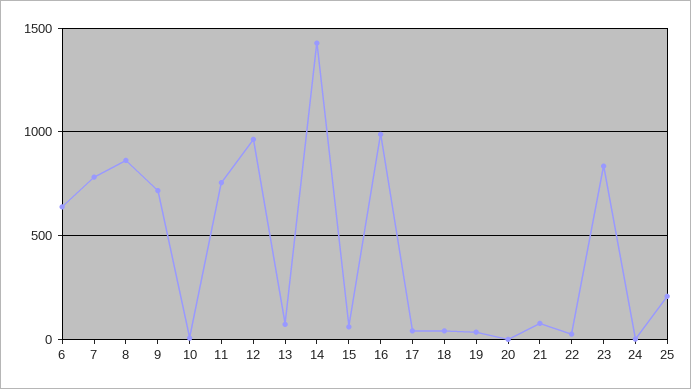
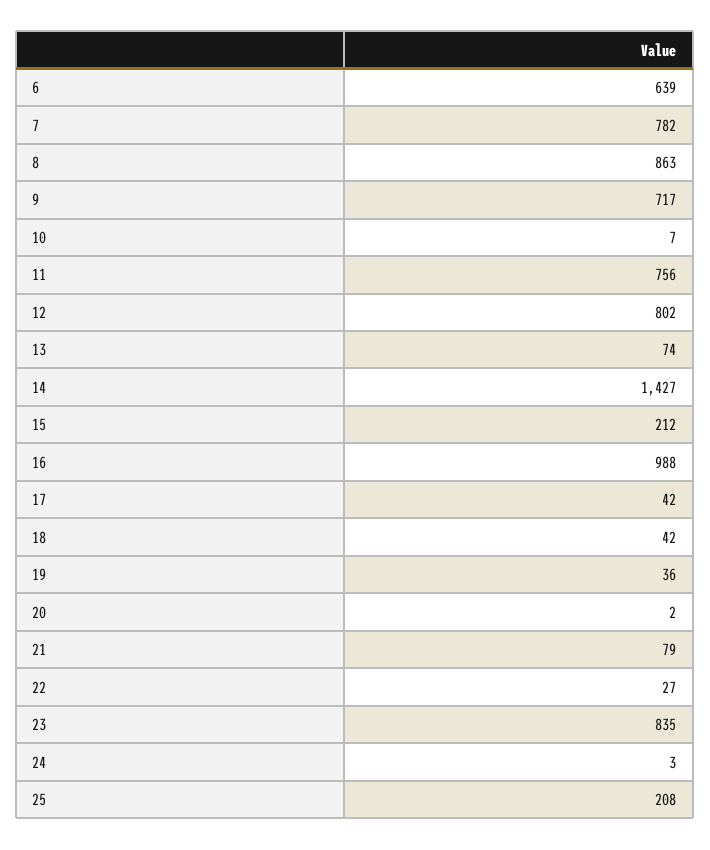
  {
    "6": 639,
    "7": 782,
    "8": 863,
    "9": 717,
    "10": 7,
    "11": 756,
-   "12": 950,
+   "12": 802,
    "13": 74,
    "14": 1427,
-   "15": 50,
+   "15": 212,
    "16": 988,
    "17": 42,
    "18": 42,
    "19": 36,
    "20": 2,
    "21": 79,
    "22": 27,
    "23": 835,
    "24": 3,
    "25": 208
  }

